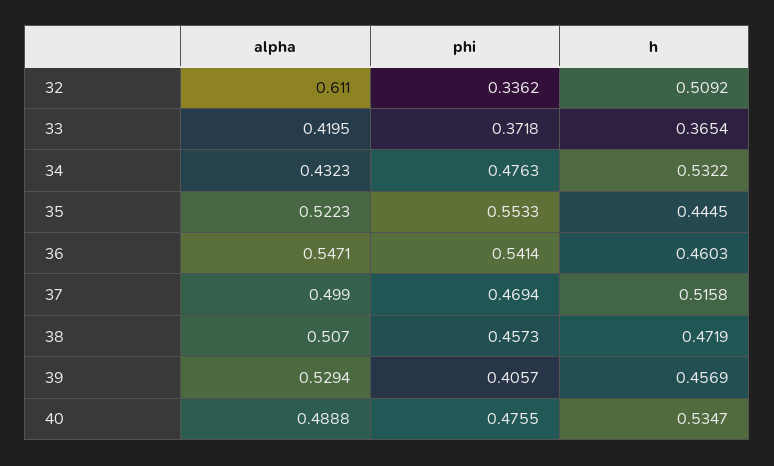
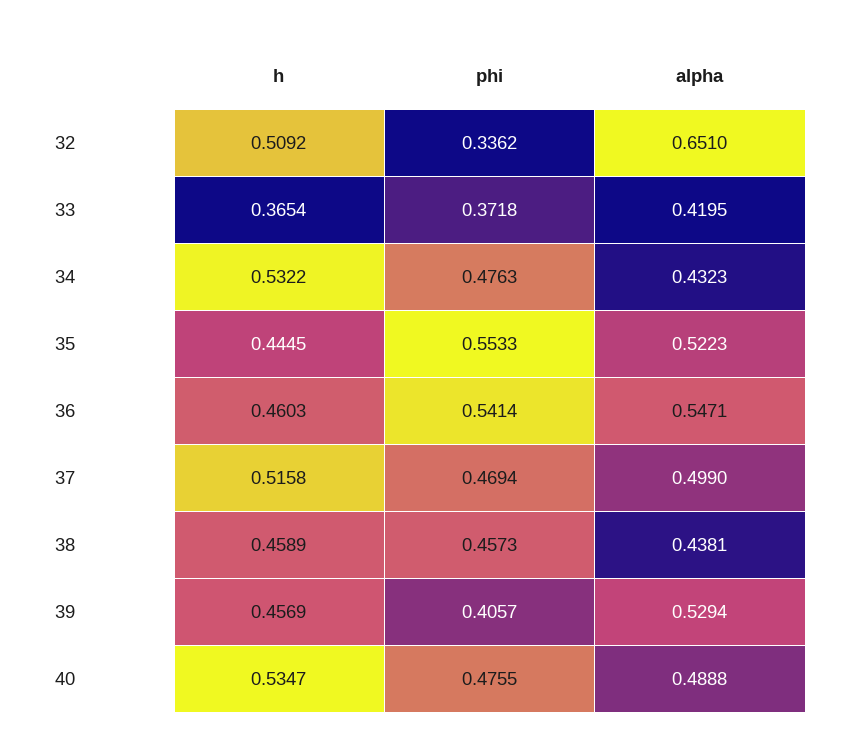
  {
    "alpha": {
-     "32": 0.611,
+     "32": 0.651,
      "33": 0.4195,
      "34": 0.4323,
      "35": 0.5223,
      "36": 0.5471,
      "37": 0.499,
-     "38": 0.507,
+     "38": 0.4381,
      "39": 0.5294,
      "40": 0.4888
    },
    "phi": {
      "32": 0.3362,
      "33": 0.3718,
      "34": 0.4763,
      "35": 0.5533,
      "36": 0.5414,
      "37": 0.4694,
      "38": 0.4573,
      "39": 0.4057,
      "40": 0.4755
    },
    "h": {
      "32": 0.5092,
      "33": 0.3654,
      "34": 0.5322,
      "35": 0.4445,
      "36": 0.4603,
      "37": 0.5158,
-     "38": 0.4719,
+     "38": 0.4589,
      "39": 0.4569,
      "40": 0.5347
    }
  }

